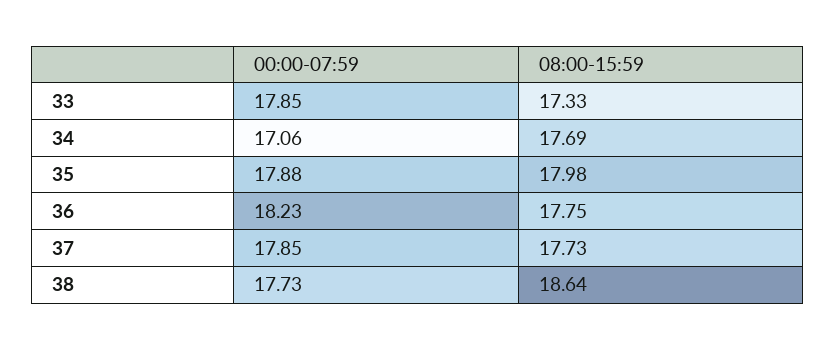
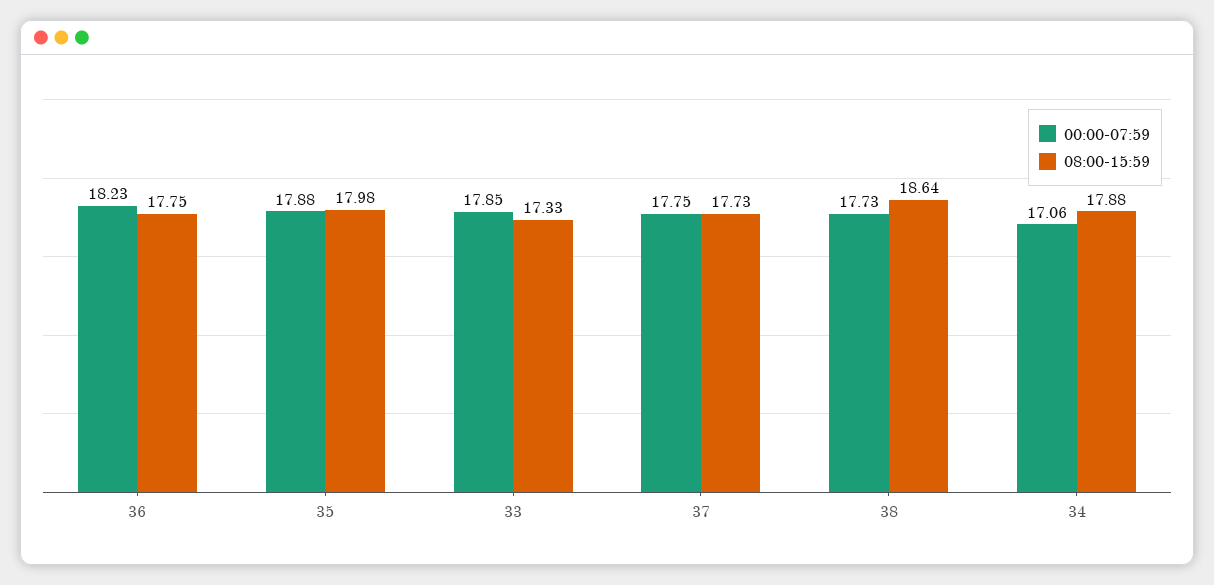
  {
    "00:00-07:59": {
      "33": 17.85,
      "34": 17.06,
      "35": 17.88,
      "36": 18.23,
-     "37": 17.85,
+     "37": 17.75,
      "38": 17.73
    },
    "08:00-15:59": {
      "33": 17.33,
-     "34": 17.69,
+     "34": 17.88,
      "35": 17.98,
      "36": 17.75,
      "37": 17.73,
      "38": 18.64
    }
  }

